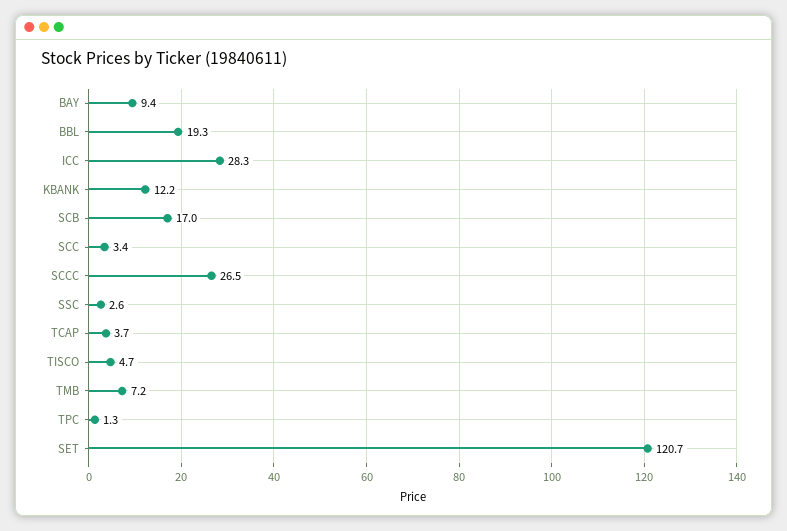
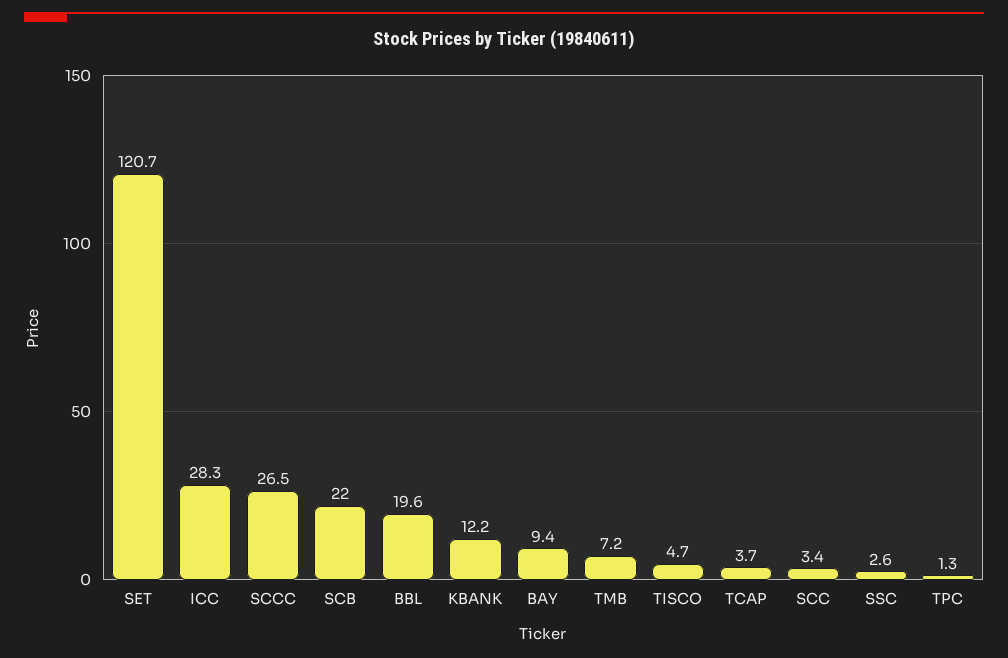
  {
    "BAY": 9.4,
-   "BBL": 19.3,
+   "BBL": 19.6,
    "ICC": 28.3,
    "KBANK": 12.2,
-   "SCB": 17,
+   "SCB": 22,
    "SCC": 3.4,
    "SCCC": 26.5,
    "SSC": 2.6,
    "TCAP": 3.7,
    "TISCO": 4.7,
    "TMB": 7.2,
    "TPC": 1.3,
    "SET": 120.7
  }

